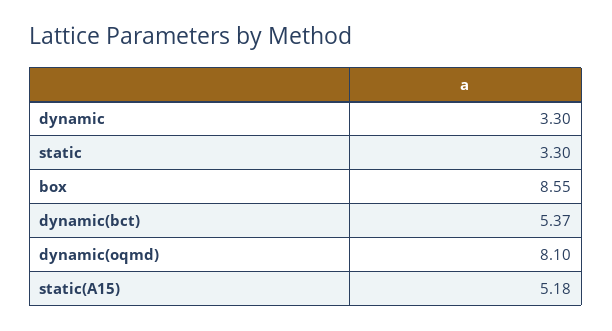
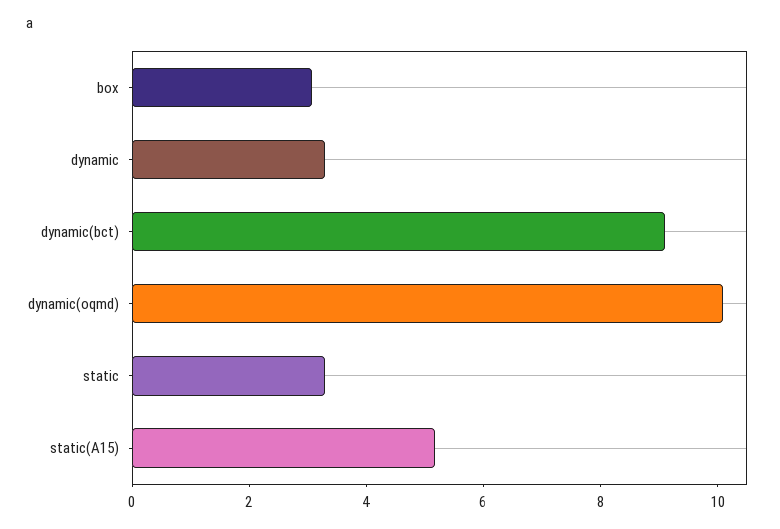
  {
    "dynamic": 3.3,
    "static": 3.3,
-   "box": 8.55,
+   "box": 3,
-   "dynamic(bct)": 5.37,
+   "dynamic(bct)": 9,
-   "dynamic(oqmd)": 8.1,
+   "dynamic(oqmd)": 10,
    "static(A15)": 5.18
  }

